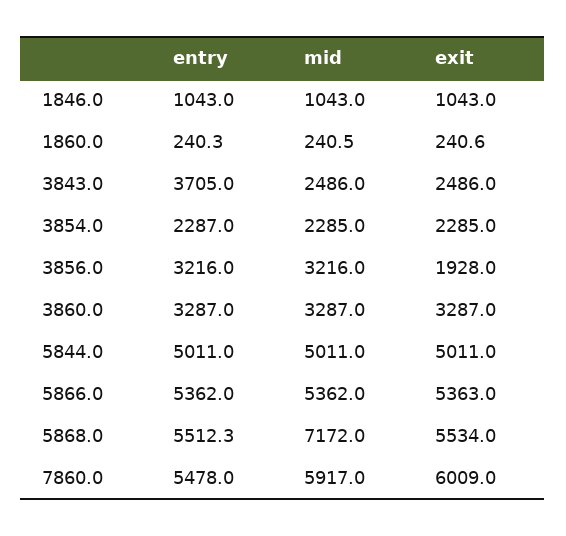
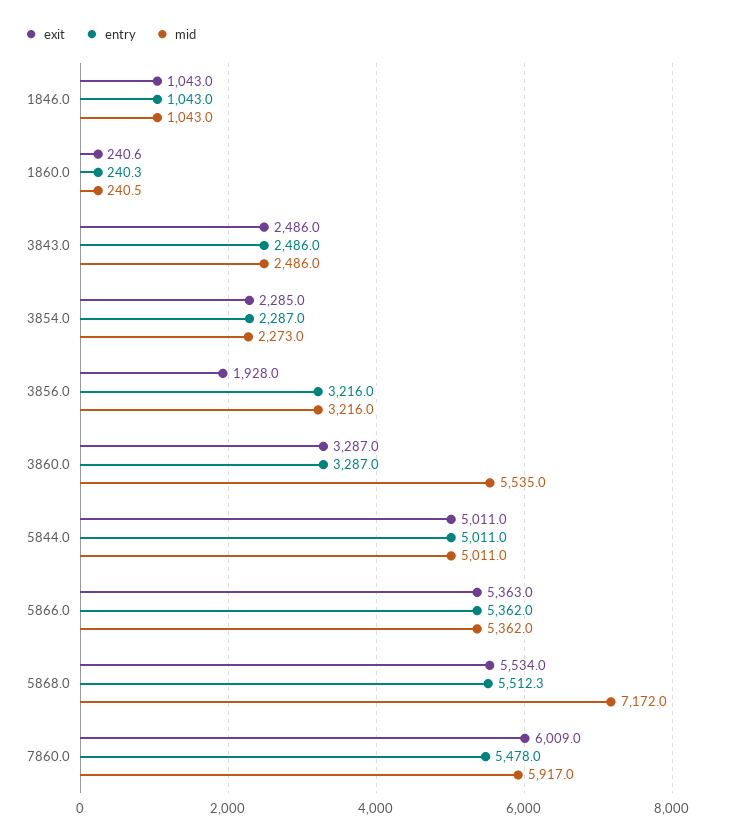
  {
    "entry": {
      "1846.0": 1043,
      "1860.0": 240.3,
-     "3843.0": 3705,
+     "3843.0": 2486,
      "3854.0": 2287,
      "3856.0": 3216,
      "3860.0": 3287,
      "5844.0": 5011,
      "5866.0": 5362,
      "5868.0": 5512.3,
      "7860.0": 5478
    },
    "mid": {
      "1846.0": 1043,
      "1860.0": 240.5,
      "3843.0": 2486,
-     "3854.0": 2285,
+     "3854.0": 2273,
      "3856.0": 3216,
-     "3860.0": 3287,
+     "3860.0": 5535,
      "5844.0": 5011,
      "5866.0": 5362,
      "5868.0": 7172,
      "7860.0": 5917
    },
    "exit": {
      "1846.0": 1043,
      "1860.0": 240.6,
      "3843.0": 2486,
      "3854.0": 2285,
      "3856.0": 1928,
      "3860.0": 3287,
      "5844.0": 5011,
      "5866.0": 5363,
      "5868.0": 5534,
      "7860.0": 6009
    }
  }

